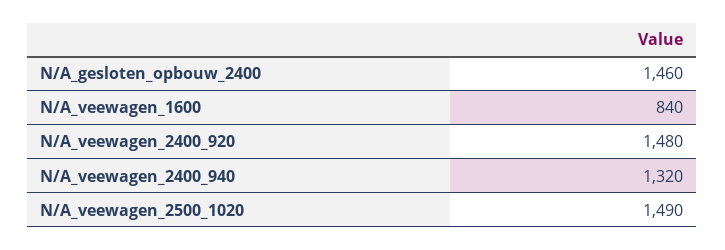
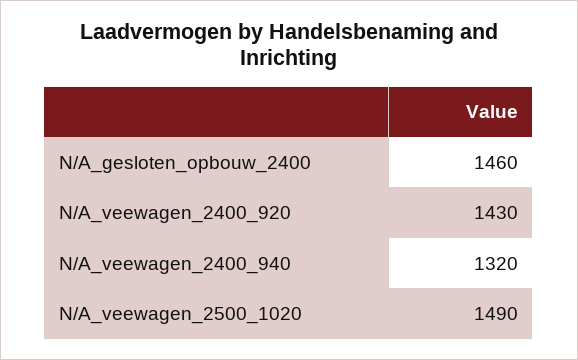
  {
    "N/A_gesloten_opbouw_2400": 1460,
-   "N/A_veewagen_1600": 840,
-   "N/A_veewagen_2400_920": 1480,
+   "N/A_veewagen_2400_920": 1430,
    "N/A_veewagen_2400_940": 1320,
    "N/A_veewagen_2500_1020": 1490
  }

